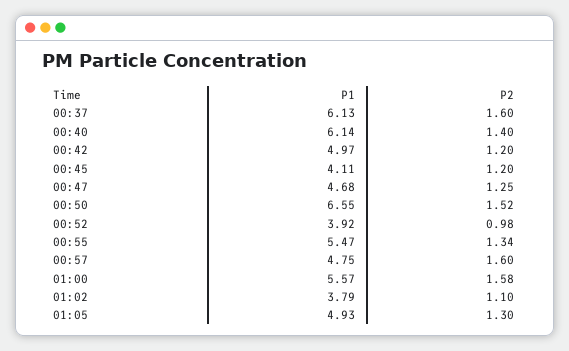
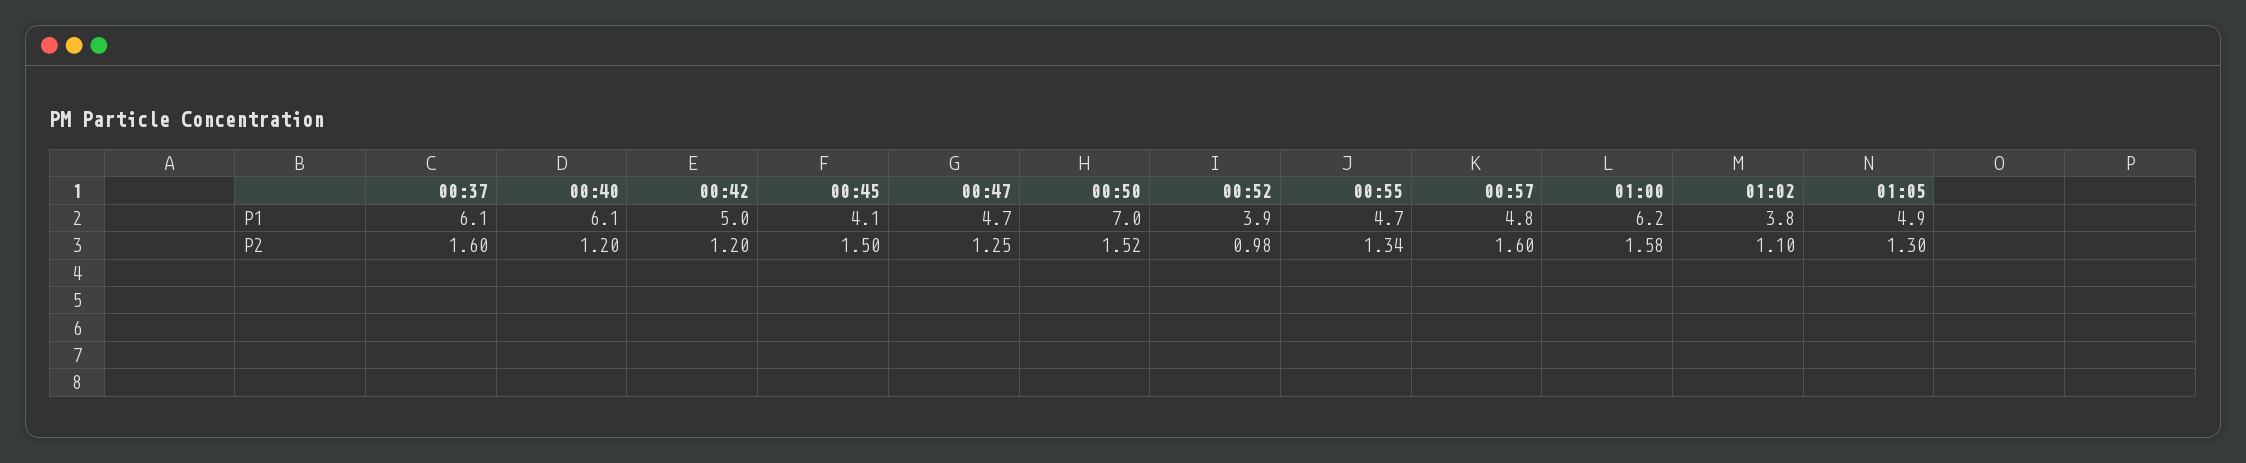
  {
    "P1": {
      "00:37": 6.13,
      "00:40": 6.14,
      "00:42": 4.97,
      "00:45": 4.11,
      "00:47": 4.68,
-     "00:50": 6.55,
+     "00:50": 7,
      "00:52": 3.92,
-     "00:55": 5.47,
+     "00:55": 4.7,
      "00:57": 4.75,
-     "01:00": 5.57,
+     "01:00": 6.2,
      "01:02": 3.79,
      "01:05": 4.93
    },
    "P2": {
      "00:37": 1.6,
-     "00:40": 1.4,
+     "00:40": 1.2,
      "00:42": 1.2,
-     "00:45": 1.2,
+     "00:45": 1.5,
      "00:47": 1.25,
      "00:50": 1.52,
      "00:52": 0.98,
      "00:55": 1.34,
      "00:57": 1.6,
      "01:00": 1.58,
      "01:02": 1.1,
      "01:05": 1.3
    }
  }

